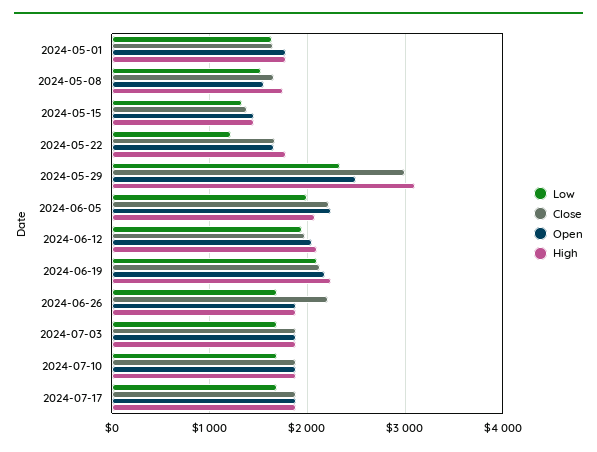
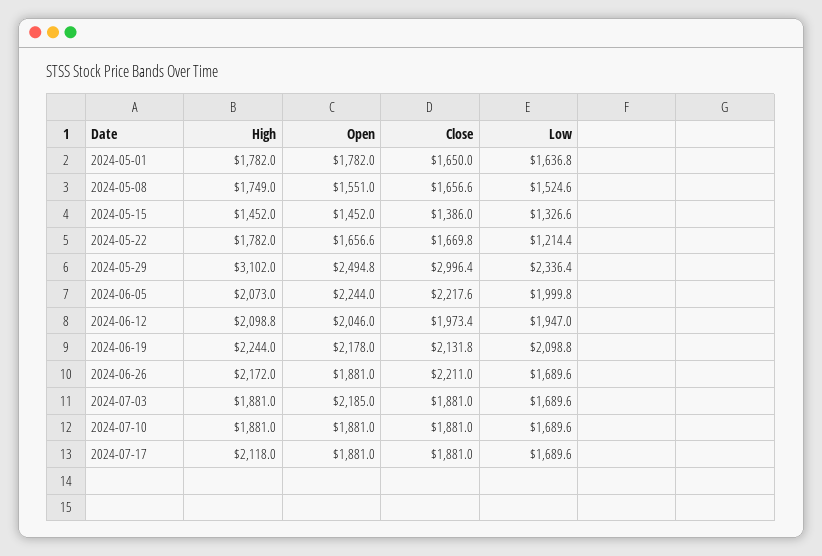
  {
    "Low": {
      "2024-05-01": 1636.8,
      "2024-05-08": 1524.6,
      "2024-05-15": 1326.6,
      "2024-05-22": 1214.4,
      "2024-05-29": 2336.4,
      "2024-06-05": 1999.8,
      "2024-06-12": 1947,
      "2024-06-19": 2098.8,
      "2024-06-26": 1689.6,
      "2024-07-03": 1689.6,
      "2024-07-10": 1689.6,
      "2024-07-17": 1689.6
    },
    "Close": {
      "2024-05-01": 1650,
      "2024-05-08": 1656.6,
      "2024-05-15": 1386,
      "2024-05-22": 1669.8,
      "2024-05-29": 2996.4,
      "2024-06-05": 2217.6,
      "2024-06-12": 1973.4,
      "2024-06-19": 2131.8,
      "2024-06-26": 2211,
      "2024-07-03": 1881,
      "2024-07-10": 1881,
      "2024-07-17": 1881
    },
    "Open": {
      "2024-05-01": 1782,
      "2024-05-08": 1551,
      "2024-05-15": 1452,
      "2024-05-22": 1656.6,
      "2024-05-29": 2494.8,
      "2024-06-05": 2244,
      "2024-06-12": 2046,
      "2024-06-19": 2178,
      "2024-06-26": 1881,
-     "2024-07-03": 1900,
+     "2024-07-03": 2185,
      "2024-07-10": 1881,
      "2024-07-17": 1881
    },
    "High": {
      "2024-05-01": 1782,
      "2024-05-08": 1749,
      "2024-05-15": 1452,
      "2024-05-22": 1782,
      "2024-05-29": 3102,
      "2024-06-05": 2073,
      "2024-06-12": 2098.8,
      "2024-06-19": 2244,
-     "2024-06-26": 1900,
+     "2024-06-26": 2172,
      "2024-07-03": 1881,
      "2024-07-10": 1881,
-     "2024-07-17": 1900
+     "2024-07-17": 2118
    }
  }

